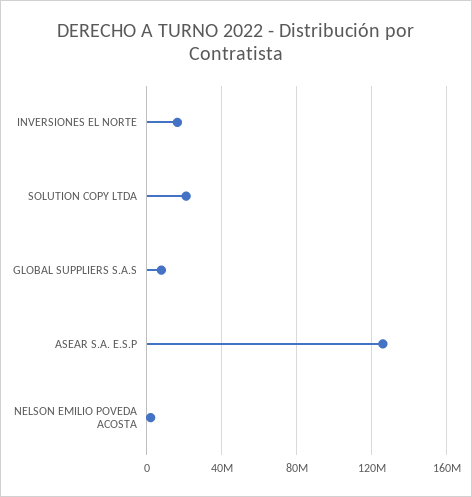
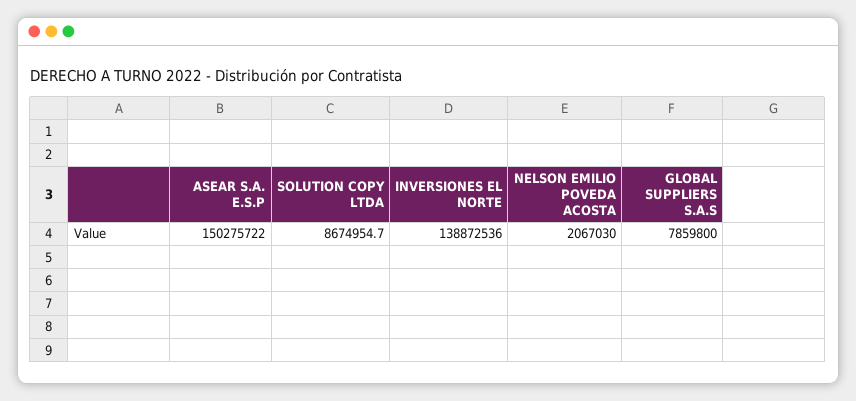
  {
-   "INVERSIONES EL NORTE": 15000000,
+   "INVERSIONES EL NORTE": 138872536,
-   "SOLUTION COPY LTDA": 20000000,
+   "SOLUTION COPY LTDA": 8674954.7,
    "GLOBAL SUPPLIERS S.A.S": 7859800,
-   "ASEAR S.A. E.S.P": 125000000,
+   "ASEAR S.A. E.S.P": 150275722,
    "NELSON EMILIO POVEDA ACOSTA": 2067030
  }

